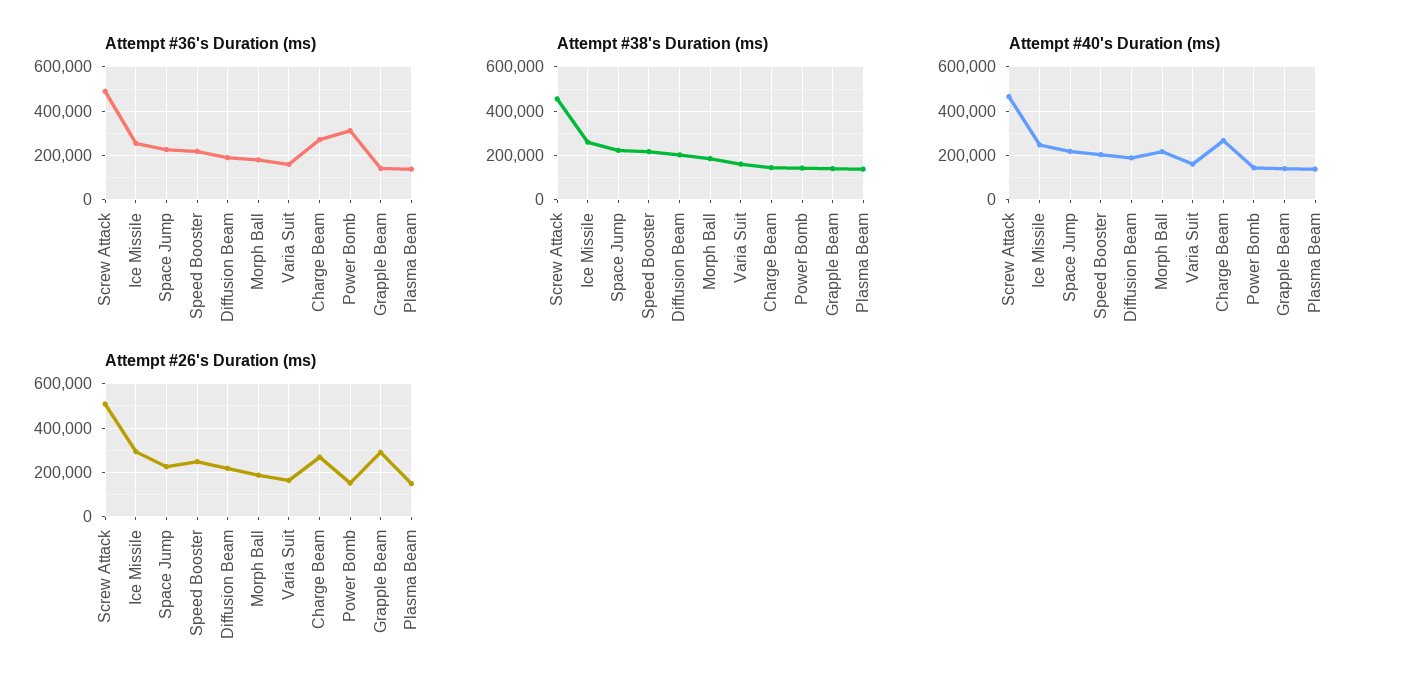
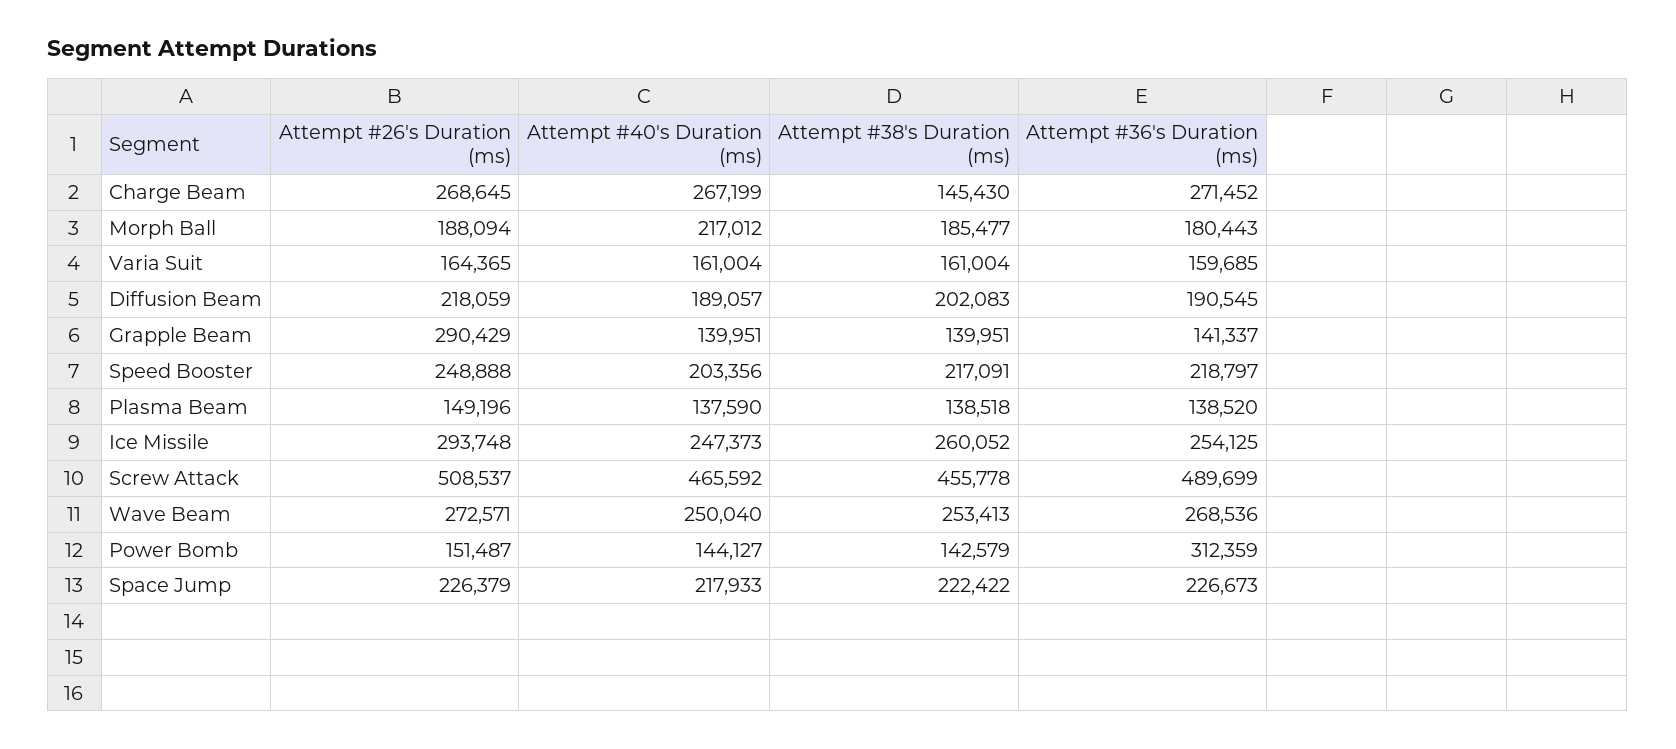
  {
    "Attempt #36's Duration (ms)": {
      "Screw Attack": 489699,
      "Ice Missile": 254125,
      "Space Jump": 226673,
      "Speed Booster": 218797,
      "Diffusion Beam": 190545,
      "Morph Ball": 180443,
      "Varia Suit": 159685,
      "Charge Beam": 271452,
      "Power Bomb": 312359,
      "Grapple Beam": 141337,
-     "Plasma Beam": 138520
+     "Plasma Beam": 138520,
+     "Wave Beam": 268536
    },
    "Attempt #38's Duration (ms)": {
      "Screw Attack": 455778,
      "Ice Missile": 260052,
      "Space Jump": 222422,
      "Speed Booster": 217091,
      "Diffusion Beam": 202083,
      "Morph Ball": 185477,
      "Varia Suit": 161004,
      "Charge Beam": 145430,
      "Power Bomb": 142579,
      "Grapple Beam": 139951,
-     "Plasma Beam": 138518
+     "Plasma Beam": 138518,
+     "Wave Beam": 253413
    },
    "Attempt #40's Duration (ms)": {
      "Screw Attack": 465592,
      "Ice Missile": 247373,
      "Space Jump": 217933,
      "Speed Booster": 203356,
      "Diffusion Beam": 189057,
      "Morph Ball": 217012,
      "Varia Suit": 161004,
      "Charge Beam": 267199,
      "Power Bomb": 144127,
      "Grapple Beam": 139951,
-     "Plasma Beam": 137590
+     "Plasma Beam": 137590,
+     "Wave Beam": 250040
    },
    "Attempt #26's Duration (ms)": {
      "Screw Attack": 508537,
      "Ice Missile": 293748,
      "Space Jump": 226379,
      "Speed Booster": 248888,
      "Diffusion Beam": 218059,
      "Morph Ball": 188094,
      "Varia Suit": 164365,
      "Charge Beam": 268645,
      "Power Bomb": 151487,
      "Grapple Beam": 290429,
-     "Plasma Beam": 149196
+     "Plasma Beam": 149196,
+     "Wave Beam": 272571
    }
  }

